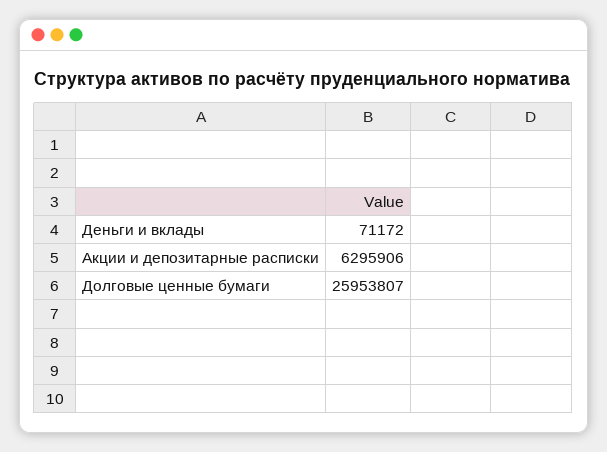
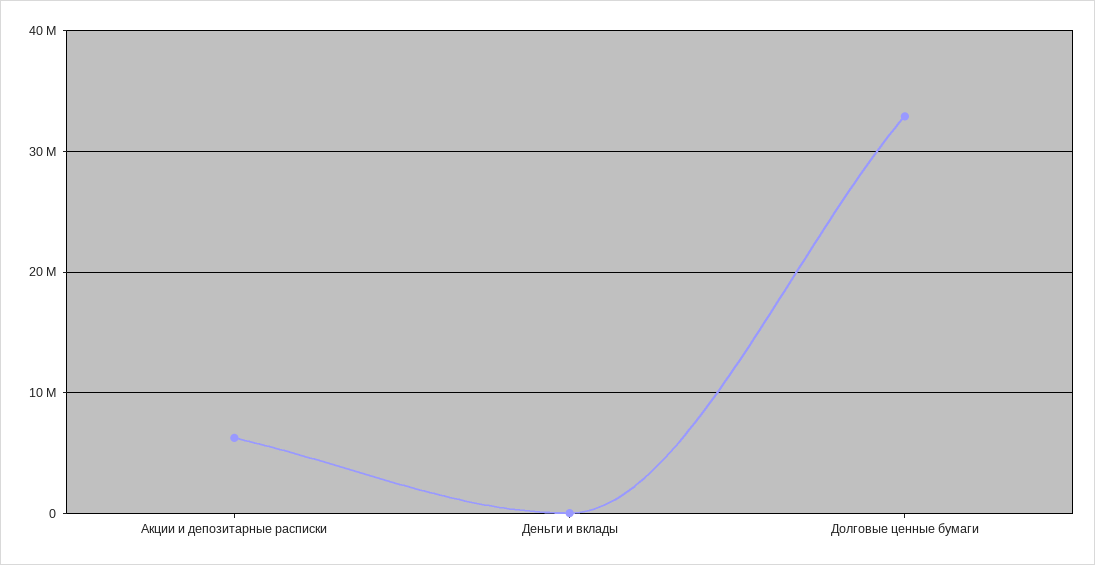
  {
    "Деньги и вклады": 71172,
    "Акции и депозитарные расписки": 6295906,
-   "Долговые ценные бумаги": 25953807
+   "Долговые ценные бумаги": 33000000
  }

